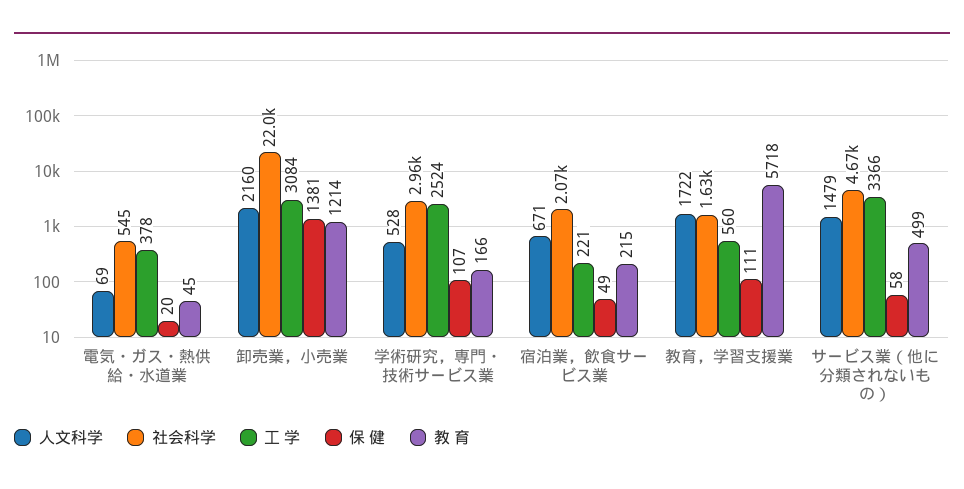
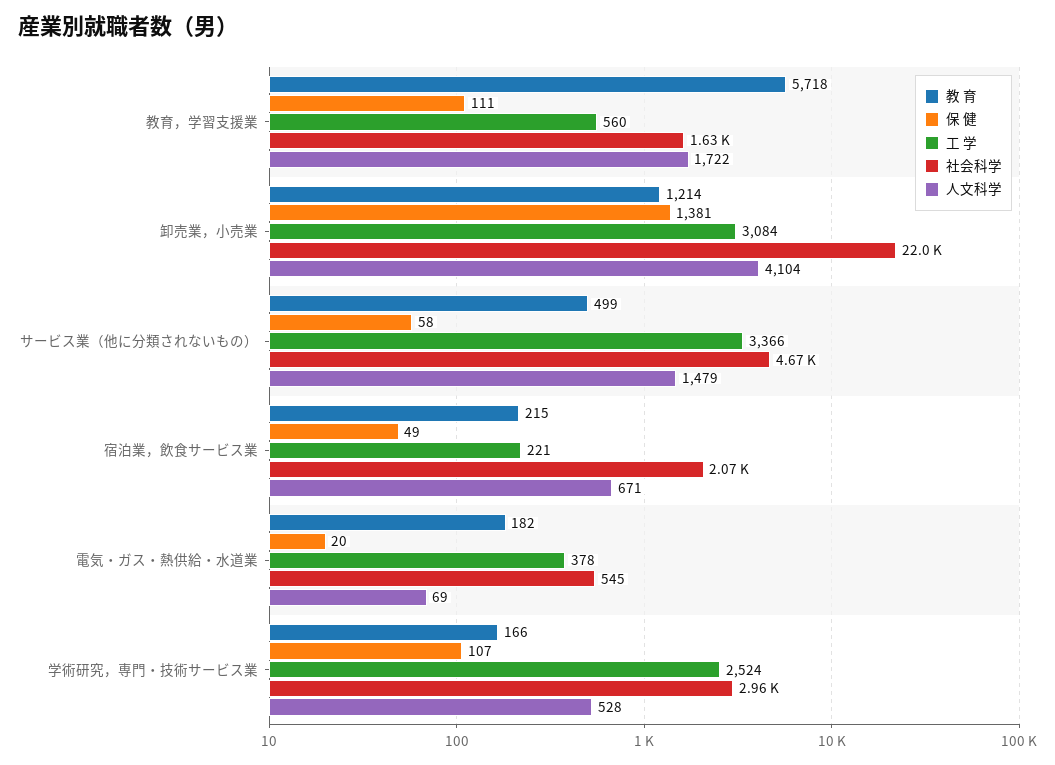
  {
    "人文科学": {
      "電気・ガス・熱供給・水道業": 69,
-     "卸売業，小売業": 2160,
+     "卸売業，小売業": 4104,
      "学術研究，専門・技術サービス業": 528,
      "宿泊業，飲食サービス業": 671,
      "教育，学習支援業": 1722,
      "サービス業（他に分類されないもの）": 1479
    },
    "社会科学": {
      "電気・ガス・熱供給・水道業": 545,
      "卸売業，小売業": 22000,
      "学術研究，専門・技術サービス業": 2960,
      "宿泊業，飲食サービス業": 2070,
      "教育，学習支援業": 1630,
      "サービス業（他に分類されないもの）": 4670
    },
    "工 学": {
      "電気・ガス・熱供給・水道業": 378,
      "卸売業，小売業": 3084,
      "学術研究，専門・技術サービス業": 2524,
      "宿泊業，飲食サービス業": 221,
      "教育，学習支援業": 560,
      "サービス業（他に分類されないもの）": 3366
    },
    "保 健": {
      "電気・ガス・熱供給・水道業": 20,
      "卸売業，小売業": 1381,
      "学術研究，専門・技術サービス業": 107,
      "宿泊業，飲食サービス業": 49,
      "教育，学習支援業": 111,
      "サービス業（他に分類されないもの）": 58
    },
    "教 育": {
-     "電気・ガス・熱供給・水道業": 45,
+     "電気・ガス・熱供給・水道業": 182,
      "卸売業，小売業": 1214,
      "学術研究，専門・技術サービス業": 166,
      "宿泊業，飲食サービス業": 215,
      "教育，学習支援業": 5718,
      "サービス業（他に分類されないもの）": 499
    }
  }

